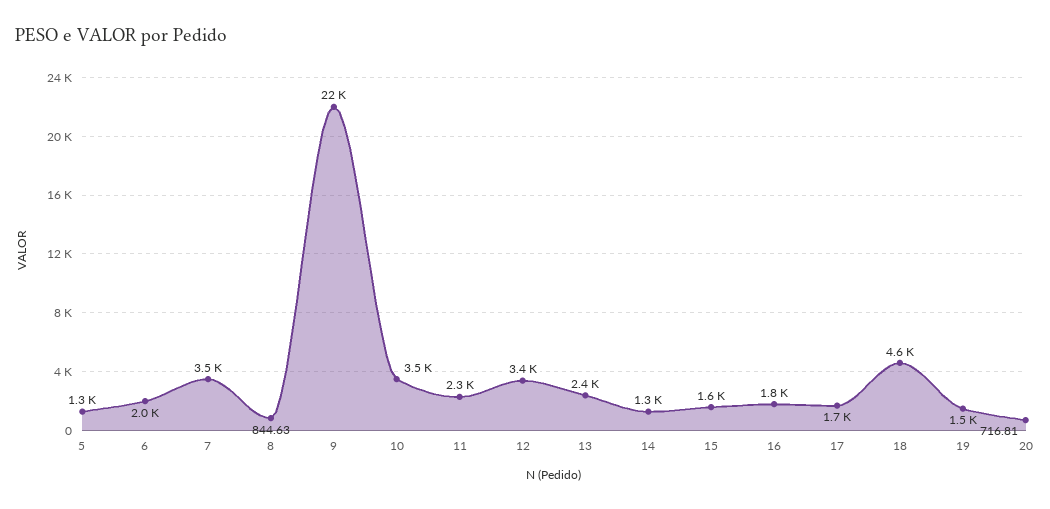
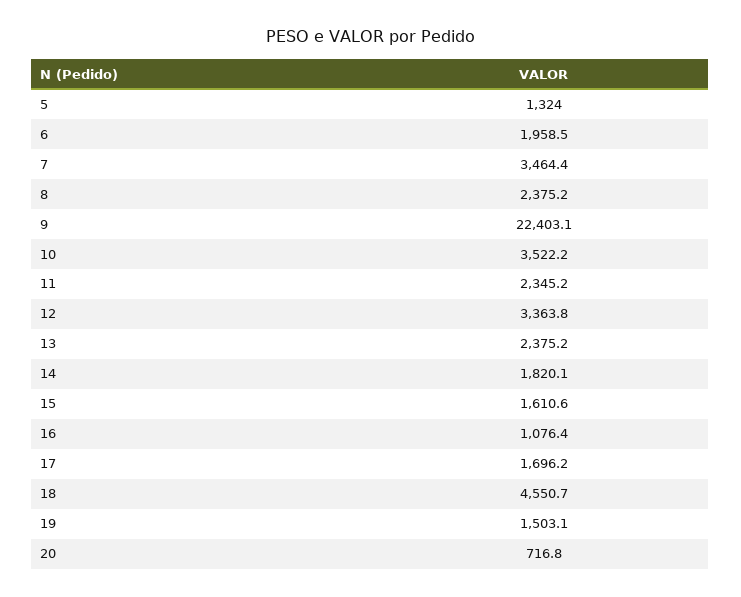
  {
    "5": 1324,
    "6": 1958.5,
    "7": 3464.4,
-   "8": 844.63,
+   "8": 2375.2,
    "9": 22403.1,
    "10": 3522.2,
    "11": 2345.2,
    "12": 3363.8,
    "13": 2375.2,
-   "14": 1300,
+   "14": 1820.1,
    "15": 1610.6,
-   "16": 1800,
+   "16": 1076.4,
    "17": 1696.2,
    "18": 4550.7,
    "19": 1503.1,
    "20": 716.81
  }

